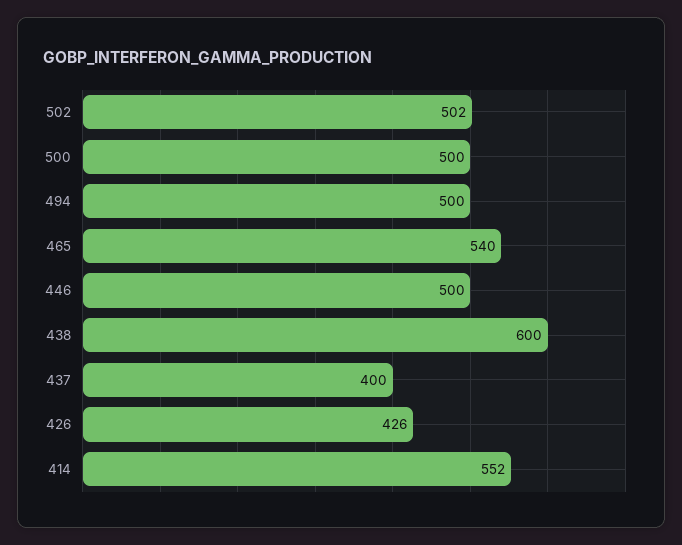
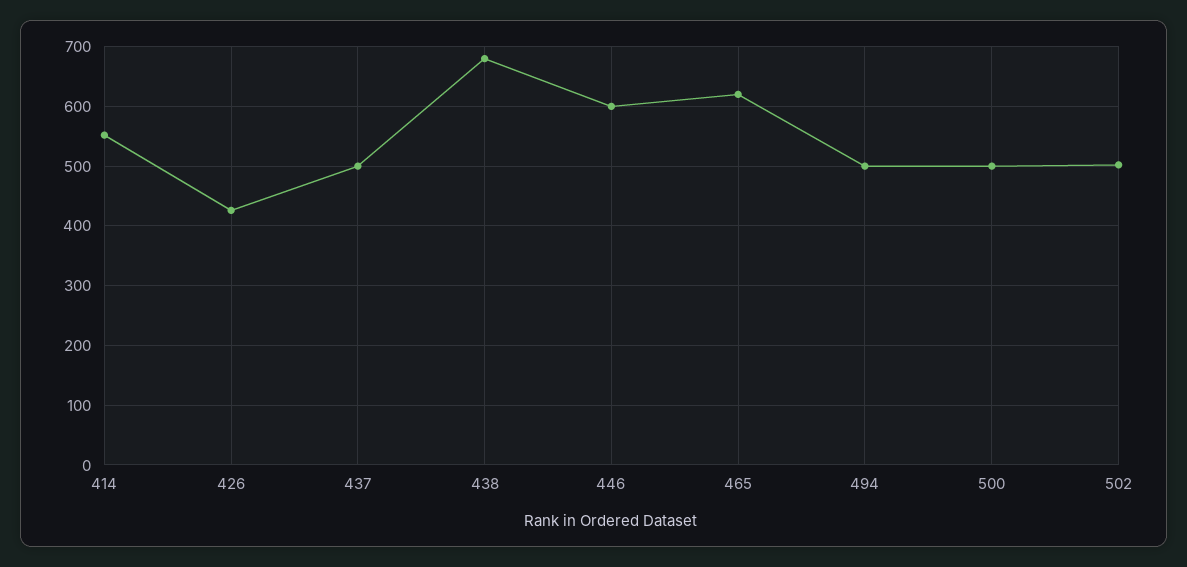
  {
    "502": 502,
    "500": 500,
    "494": 500,
-   "465": 540,
+   "465": 620,
-   "446": 500,
+   "446": 600,
-   "438": 600,
+   "438": 680,
-   "437": 400,
+   "437": 500,
    "426": 426,
    "414": 552
  }

